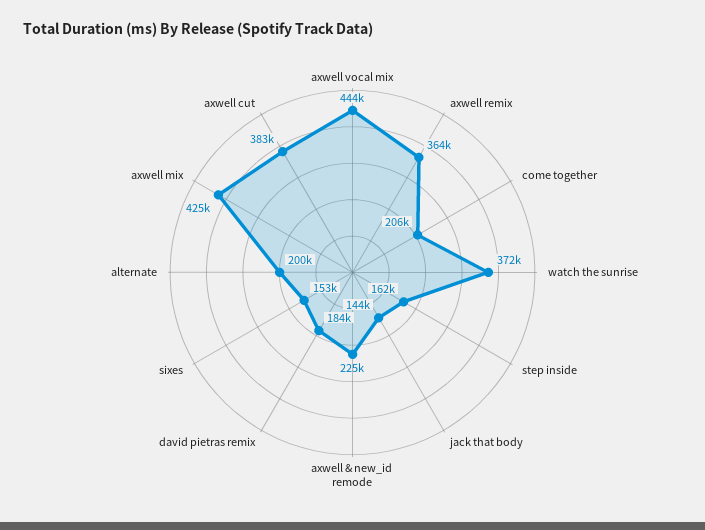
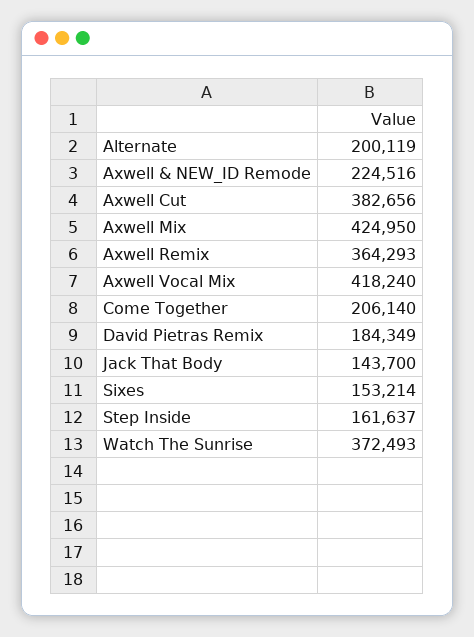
  {
-   "axwell vocal mix": 444000,
+   "axwell vocal mix": 418240,
    "axwell remix": 364293,
    "come together": 206140,
    "watch the sunrise": 372493,
    "step inside": 161637,
    "jack that body": 143700,
    "axwell & new_id remode": 224516,
    "david pietras remix": 184349,
    "sixes": 153214,
    "alternate": 200119,
    "axwell mix": 424950,
    "axwell cut": 382656
  }

